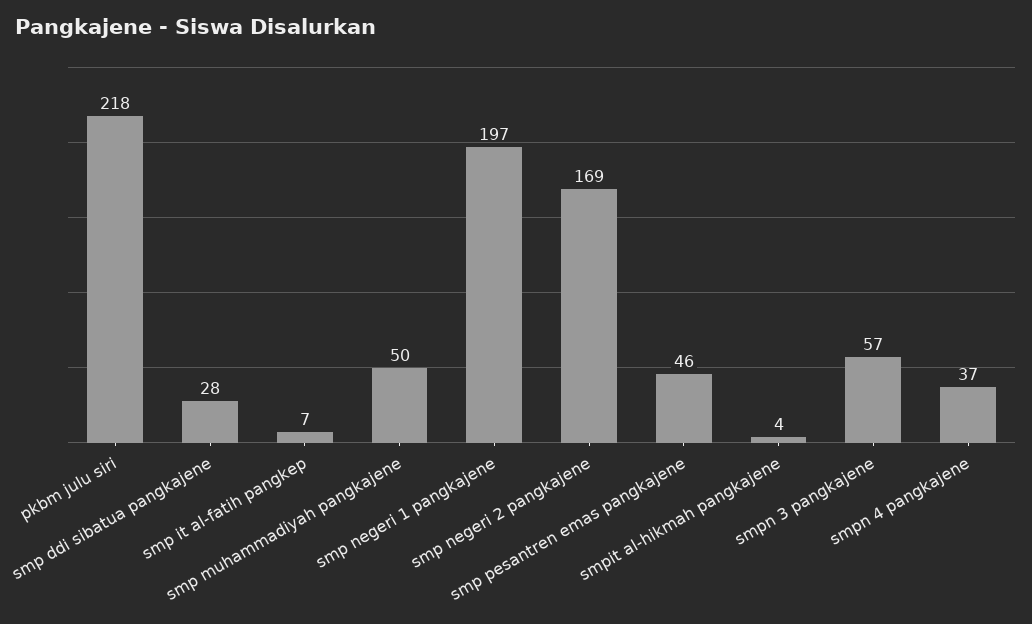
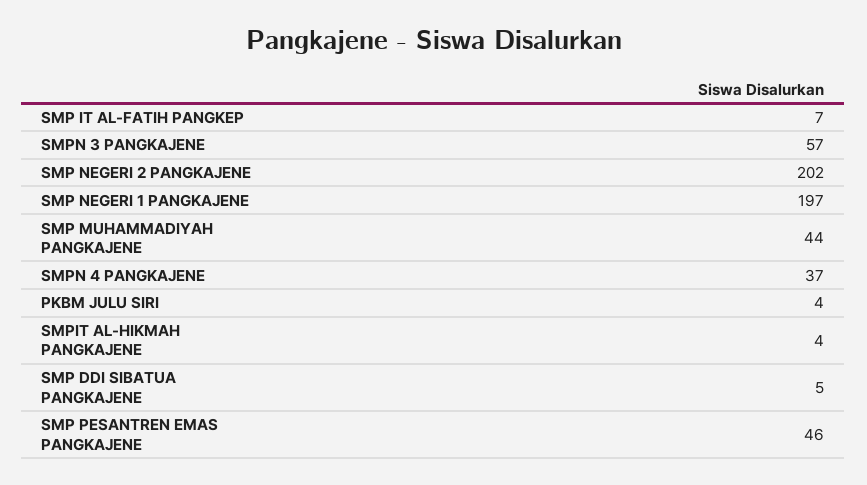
  {
-   "pkbm julu siri": 218,
+   "pkbm julu siri": 4,
-   "smp ddi sibatua pangkajene": 28,
+   "smp ddi sibatua pangkajene": 5,
    "smp it al-fatih pangkep": 7,
-   "smp muhammadiyah pangkajene": 50,
+   "smp muhammadiyah pangkajene": 44,
    "smp negeri 1 pangkajene": 197,
-   "smp negeri 2 pangkajene": 169,
+   "smp negeri 2 pangkajene": 202,
    "smp pesantren emas pangkajene": 46,
    "smpit al-hikmah pangkajene": 4,
    "smpn 3 pangkajene": 57,
    "smpn 4 pangkajene": 37
  }

